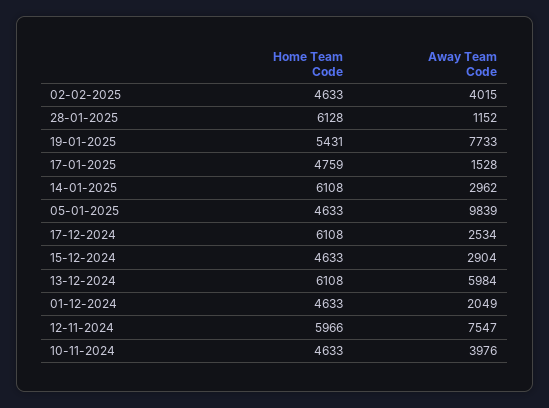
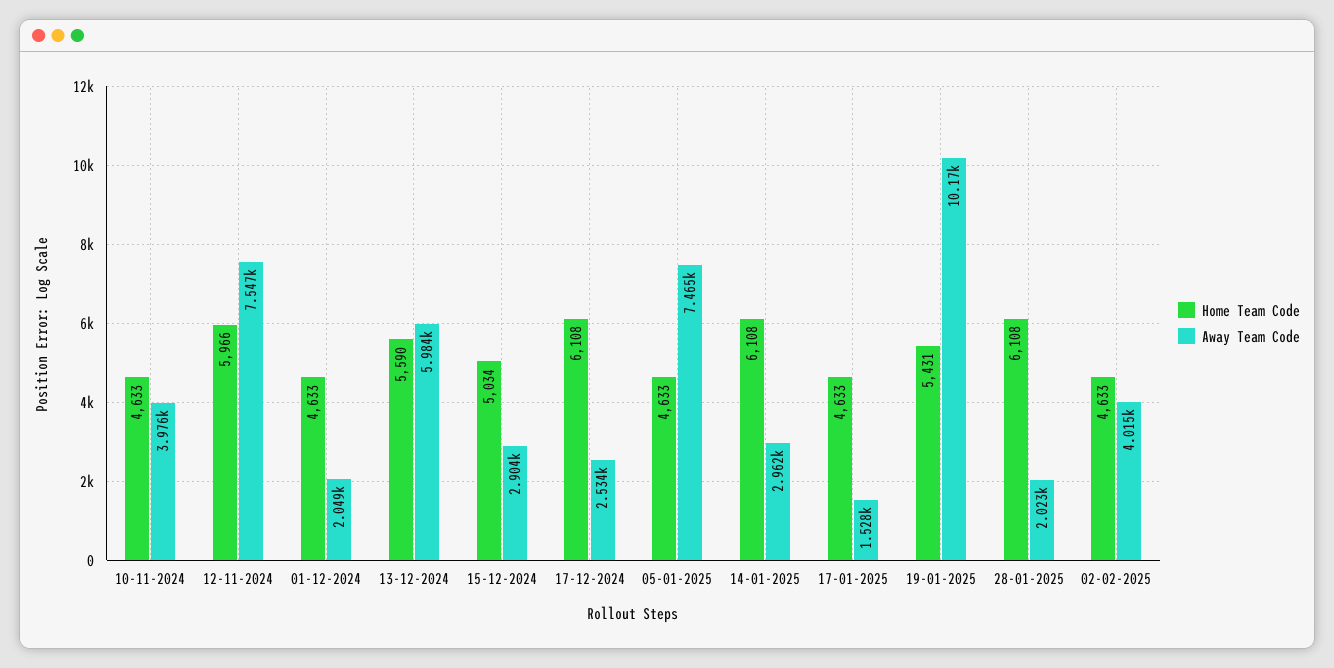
  {
    "Home Team Code": {
      "02-02-2025": 4633,
-     "28-01-2025": 6128,
+     "28-01-2025": 6108,
      "19-01-2025": 5431,
-     "17-01-2025": 4759,
+     "17-01-2025": 4633,
      "14-01-2025": 6108,
      "05-01-2025": 4633,
      "17-12-2024": 6108,
-     "15-12-2024": 4633,
+     "15-12-2024": 5034,
-     "13-12-2024": 6108,
+     "13-12-2024": 5590,
      "01-12-2024": 4633,
      "12-11-2024": 5966,
      "10-11-2024": 4633
    },
    "Away Team Code": {
      "02-02-2025": 4015,
-     "28-01-2025": 1152,
+     "28-01-2025": 2023,
-     "19-01-2025": 7733,
+     "19-01-2025": 10170,
      "17-01-2025": 1528,
      "14-01-2025": 2962,
-     "05-01-2025": 9839,
+     "05-01-2025": 7465,
      "17-12-2024": 2534,
      "15-12-2024": 2904,
      "13-12-2024": 5984,
      "01-12-2024": 2049,
      "12-11-2024": 7547,
      "10-11-2024": 3976
    }
  }

